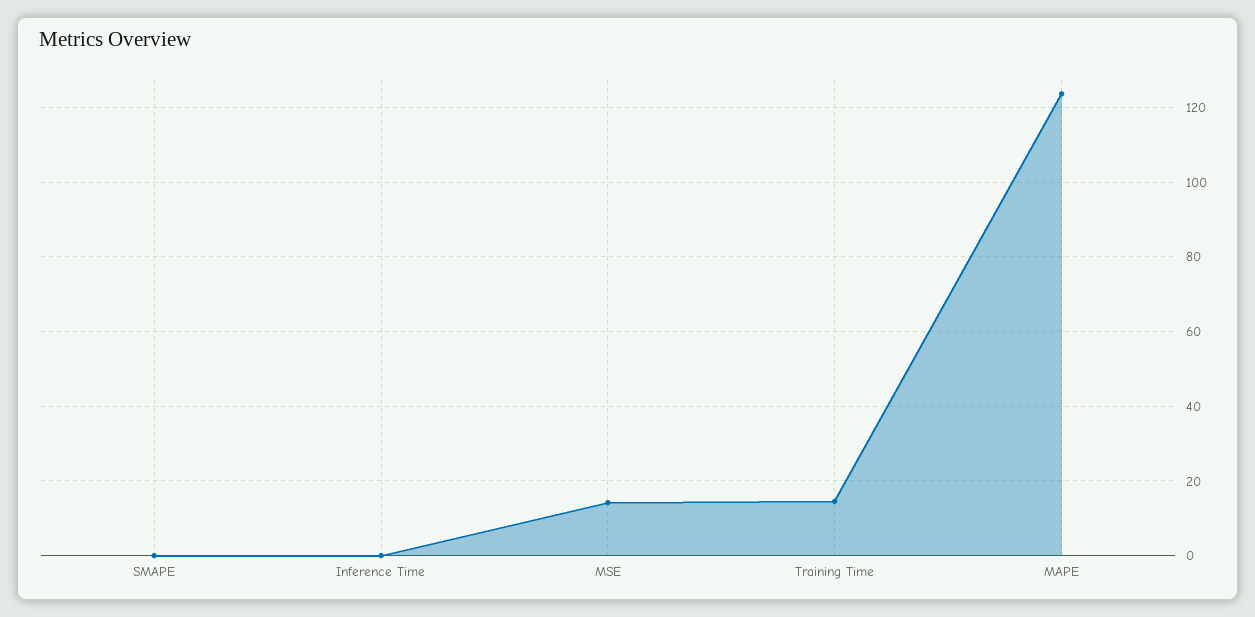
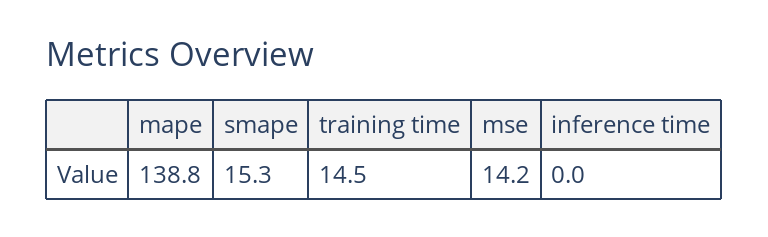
  {
-   "SMAPE": 0,
+   "SMAPE": 15.3,
    "Inference Time": 0,
    "MSE": 14.2,
    "Training Time": 14.5,
-   "MAPE": 124
+   "MAPE": 138.8
  }

